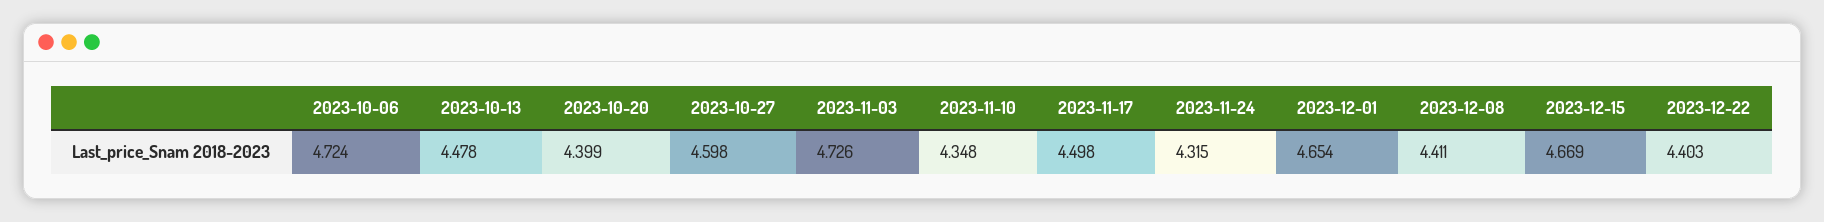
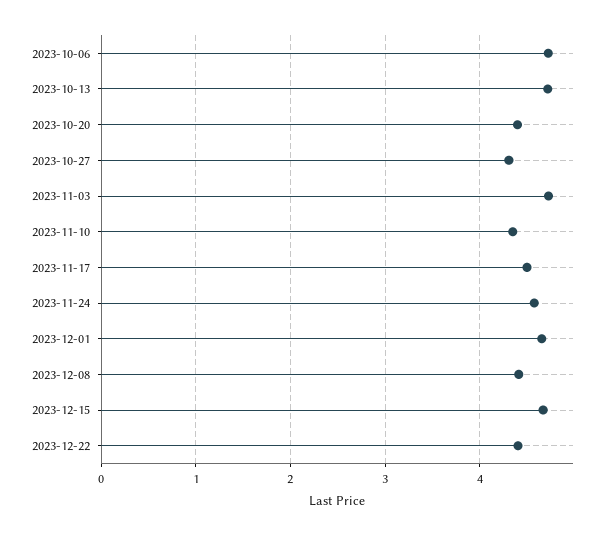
  {
    "2023-10-06": 4.724,
-   "2023-10-13": 4.478,
+   "2023-10-13": 4.7,
    "2023-10-20": 4.399,
-   "2023-10-27": 4.598,
+   "2023-10-27": 4.3,
    "2023-11-03": 4.726,
    "2023-11-10": 4.348,
    "2023-11-17": 4.498,
-   "2023-11-24": 4.315,
+   "2023-11-24": 4.6,
    "2023-12-01": 4.654,
    "2023-12-08": 4.411,
    "2023-12-15": 4.669,
    "2023-12-22": 4.403
  }

